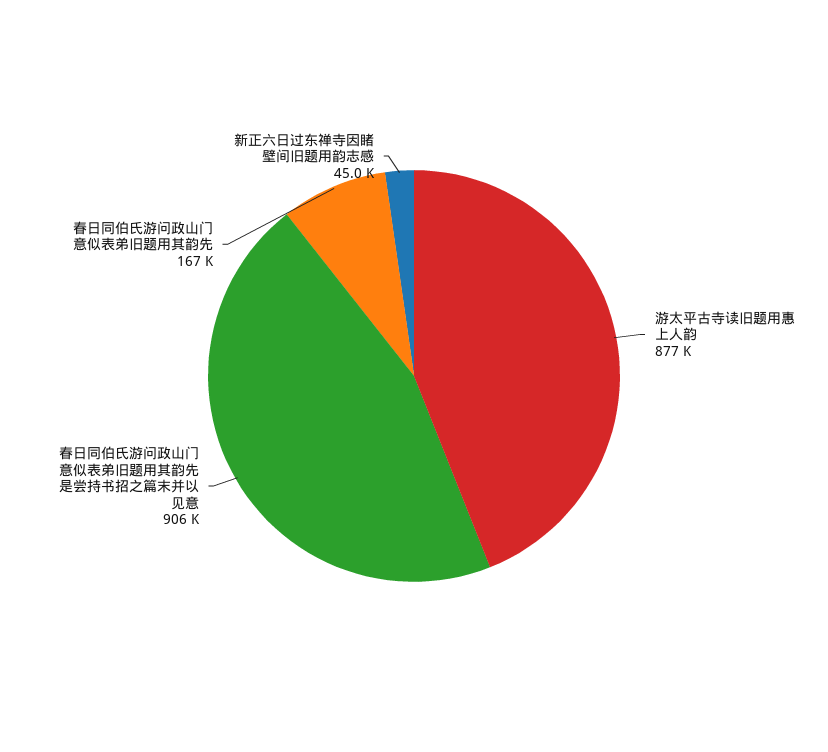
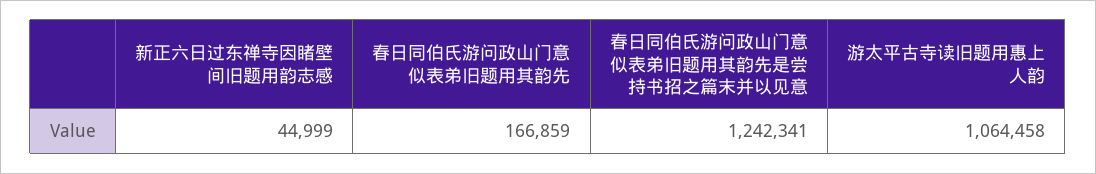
  {
-   "游太平古寺读旧题用惠上人韵": 877000,
+   "游太平古寺读旧题用惠上人韵": 1064458,
-   "春日同伯氏游问政山门意似表弟旧题用其韵先是尝持书招之篇末并以见意": 906000,
+   "春日同伯氏游问政山门意似表弟旧题用其韵先是尝持书招之篇末并以见意": 1242341,
    "春日同伯氏游问政山门意似表弟旧题用其韵先": 166859,
    "新正六日过东禅寺因睹壁间旧题用韵志感": 44999
  }

